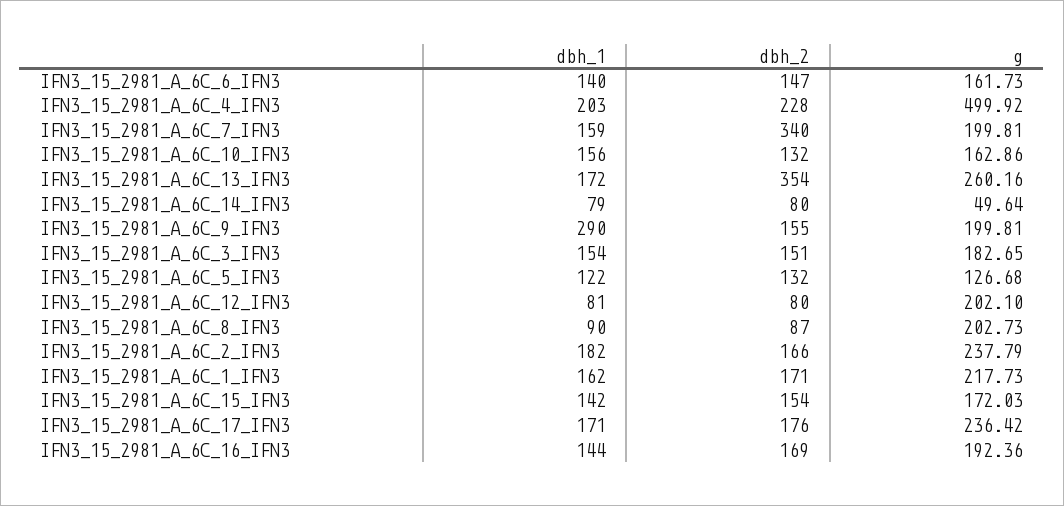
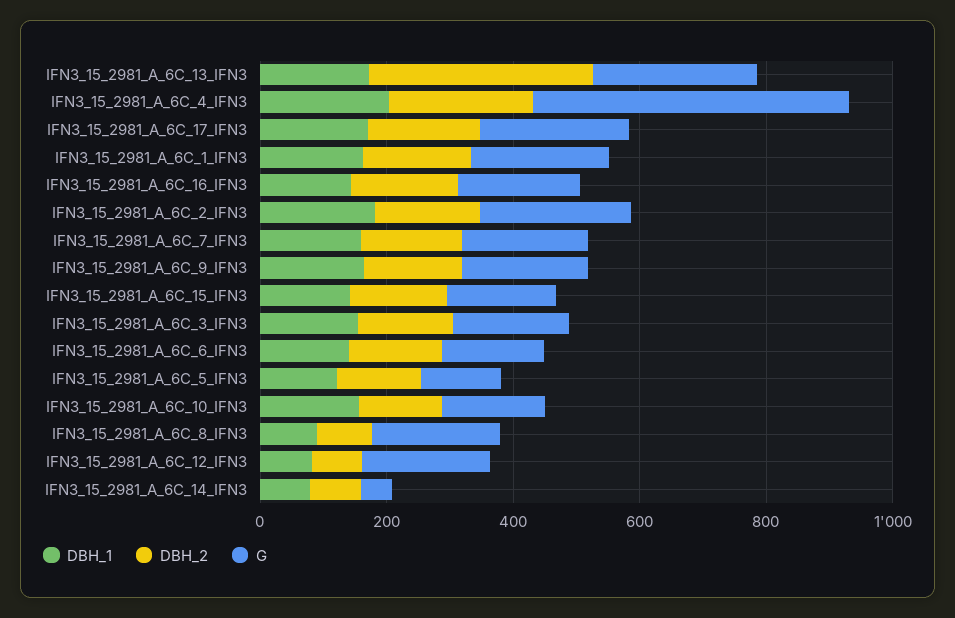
  {
    "dbh_1": {
      "IFN3_15_2981_A_6C_6_IFN3": 140,
      "IFN3_15_2981_A_6C_4_IFN3": 203,
      "IFN3_15_2981_A_6C_7_IFN3": 159,
      "IFN3_15_2981_A_6C_10_IFN3": 156,
      "IFN3_15_2981_A_6C_13_IFN3": 172,
      "IFN3_15_2981_A_6C_14_IFN3": 79,
-     "IFN3_15_2981_A_6C_9_IFN3": 290,
+     "IFN3_15_2981_A_6C_9_IFN3": 150,
      "IFN3_15_2981_A_6C_3_IFN3": 154,
      "IFN3_15_2981_A_6C_5_IFN3": 122,
      "IFN3_15_2981_A_6C_12_IFN3": 81,
      "IFN3_15_2981_A_6C_8_IFN3": 90,
      "IFN3_15_2981_A_6C_2_IFN3": 182,
      "IFN3_15_2981_A_6C_1_IFN3": 162,
      "IFN3_15_2981_A_6C_15_IFN3": 142,
      "IFN3_15_2981_A_6C_17_IFN3": 171,
      "IFN3_15_2981_A_6C_16_IFN3": 144
    },
    "dbh_2": {
      "IFN3_15_2981_A_6C_6_IFN3": 147,
      "IFN3_15_2981_A_6C_4_IFN3": 228,
-     "IFN3_15_2981_A_6C_7_IFN3": 340,
+     "IFN3_15_2981_A_6C_7_IFN3": 150,
      "IFN3_15_2981_A_6C_10_IFN3": 132,
      "IFN3_15_2981_A_6C_13_IFN3": 354,
      "IFN3_15_2981_A_6C_14_IFN3": 80,
      "IFN3_15_2981_A_6C_9_IFN3": 155,
      "IFN3_15_2981_A_6C_3_IFN3": 151,
      "IFN3_15_2981_A_6C_5_IFN3": 132,
      "IFN3_15_2981_A_6C_12_IFN3": 80,
      "IFN3_15_2981_A_6C_8_IFN3": 87,
      "IFN3_15_2981_A_6C_2_IFN3": 166,
      "IFN3_15_2981_A_6C_1_IFN3": 171,
      "IFN3_15_2981_A_6C_15_IFN3": 154,
      "IFN3_15_2981_A_6C_17_IFN3": 176,
      "IFN3_15_2981_A_6C_16_IFN3": 169
    },
    "g": {
      "IFN3_15_2981_A_6C_6_IFN3": 161.73,
      "IFN3_15_2981_A_6C_4_IFN3": 499.92,
      "IFN3_15_2981_A_6C_7_IFN3": 199.81,
      "IFN3_15_2981_A_6C_10_IFN3": 162.86,
      "IFN3_15_2981_A_6C_13_IFN3": 260.16,
      "IFN3_15_2981_A_6C_14_IFN3": 49.64,
      "IFN3_15_2981_A_6C_9_IFN3": 199.81,
      "IFN3_15_2981_A_6C_3_IFN3": 182.65,
      "IFN3_15_2981_A_6C_5_IFN3": 126.68,
      "IFN3_15_2981_A_6C_12_IFN3": 202.1,
      "IFN3_15_2981_A_6C_8_IFN3": 202.73,
      "IFN3_15_2981_A_6C_2_IFN3": 237.79,
      "IFN3_15_2981_A_6C_1_IFN3": 217.73,
      "IFN3_15_2981_A_6C_15_IFN3": 172.03,
      "IFN3_15_2981_A_6C_17_IFN3": 236.42,
      "IFN3_15_2981_A_6C_16_IFN3": 192.36
    }
  }

